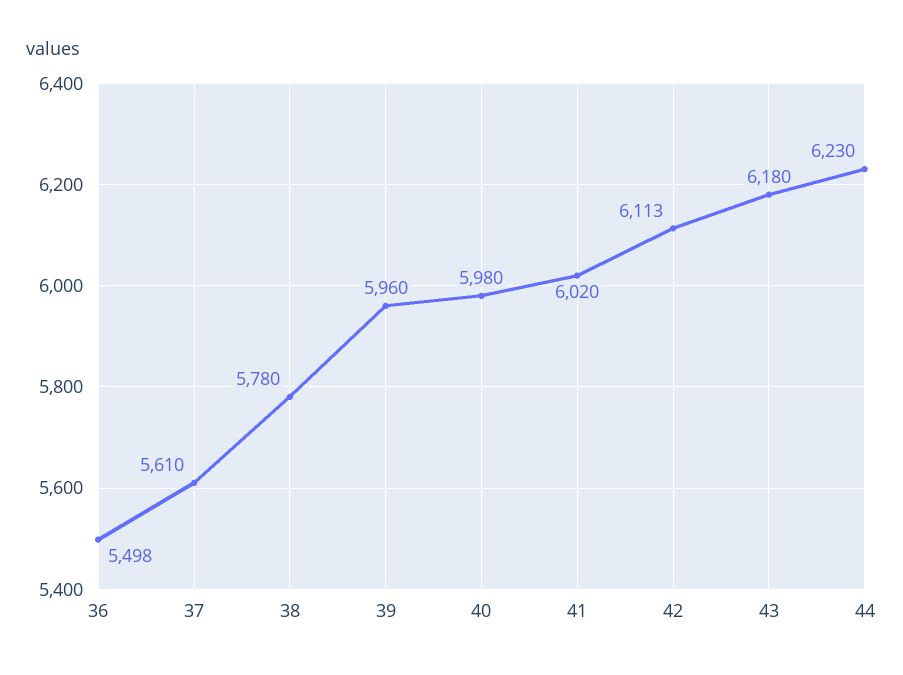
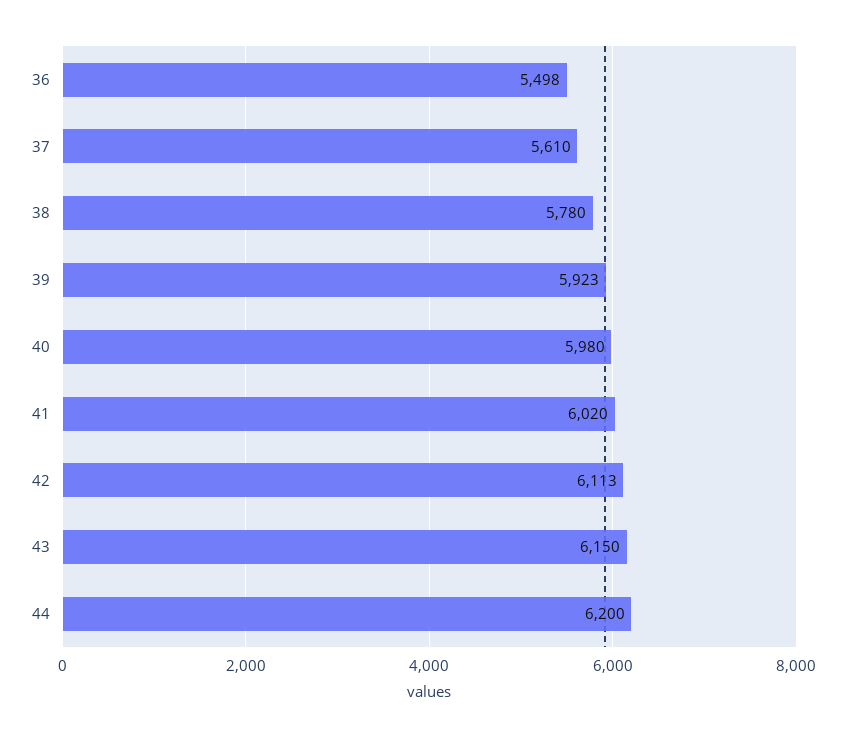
  {
    "36": 5498,
    "37": 5610,
    "38": 5780,
-   "39": 5960,
+   "39": 5923,
    "40": 5980,
    "41": 6020,
    "42": 6113,
-   "43": 6180,
+   "43": 6150,
-   "44": 6230
+   "44": 6200
  }

